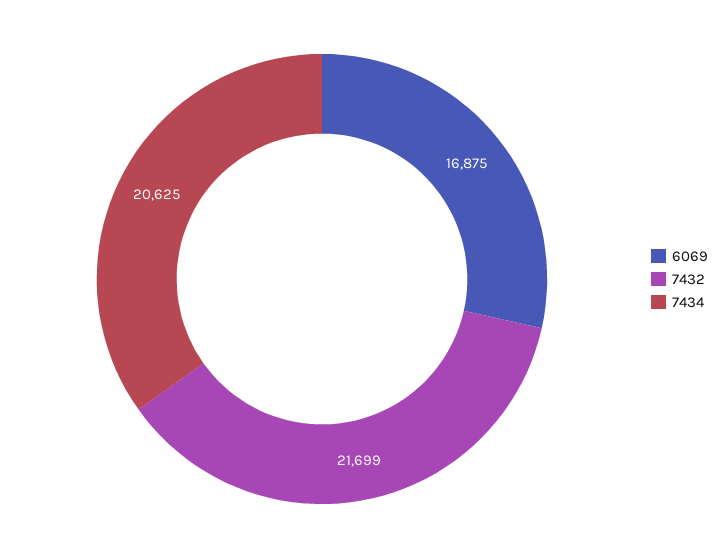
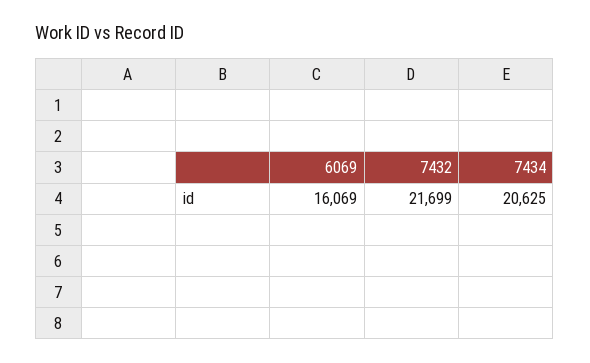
  {
-   "6069": 16875,
+   "6069": 16069,
    "7432": 21699,
    "7434": 20625
  }

